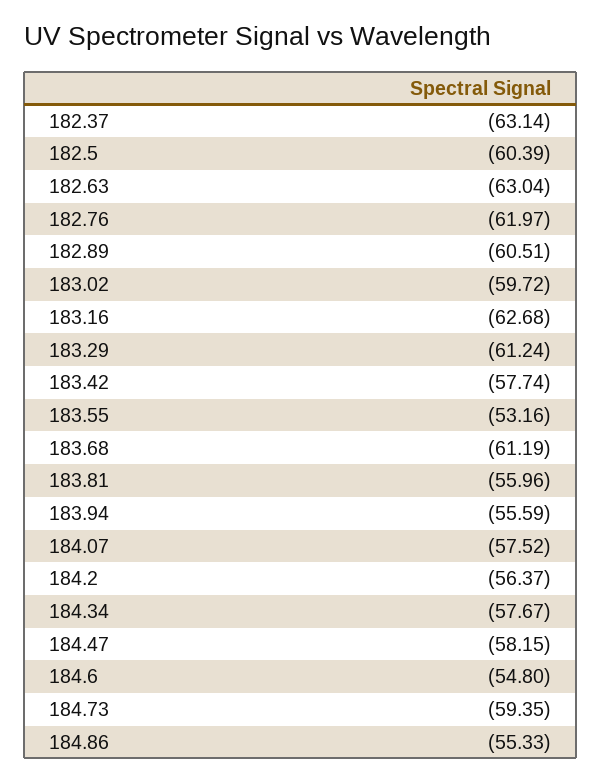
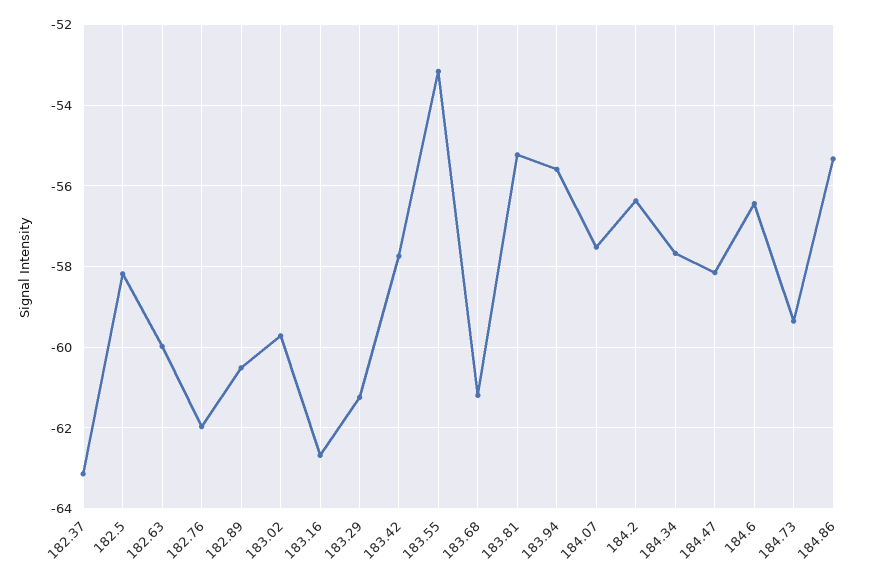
  {
    "182.37": -63.14,
-   "182.5": -60.39,
+   "182.5": -58.2,
-   "182.63": -63.04,
+   "182.63": -60,
    "182.76": -61.97,
    "182.89": -60.51,
    "183.02": -59.72,
    "183.16": -62.68,
    "183.29": -61.24,
    "183.42": -57.74,
    "183.55": -53.16,
    "183.68": -61.19,
-   "183.81": -55.96,
+   "183.81": -55.2,
    "183.94": -55.59,
    "184.07": -57.52,
    "184.2": -56.37,
    "184.34": -57.67,
    "184.47": -58.15,
-   "184.6": -54.8,
+   "184.6": -56.4,
    "184.73": -59.35,
    "184.86": -55.33
  }

